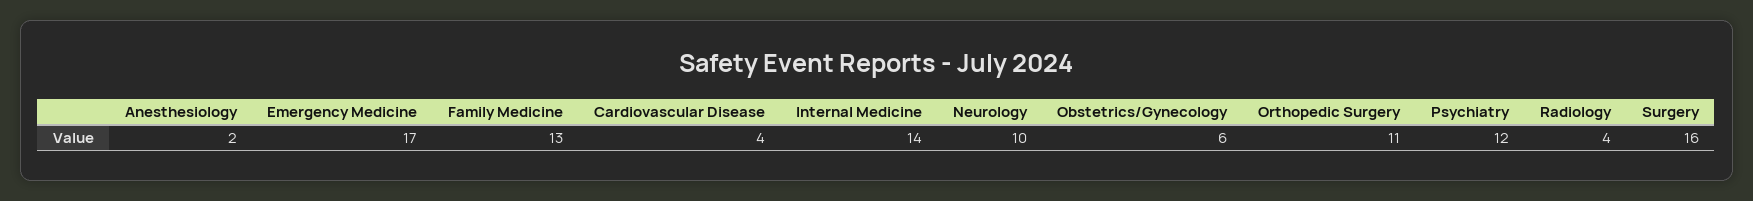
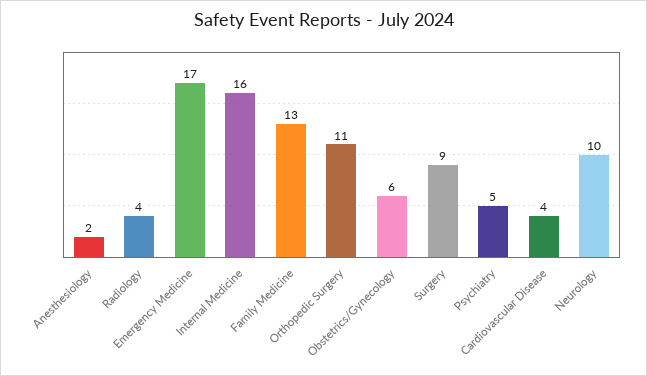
  {
    "Anesthesiology": 2,
    "Emergency Medicine": 17,
    "Family Medicine": 13,
    "Cardiovascular Disease": 4,
-   "Internal Medicine": 14,
+   "Internal Medicine": 16,
    "Neurology": 10,
    "Obstetrics/Gynecology": 6,
    "Orthopedic Surgery": 11,
-   "Psychiatry": 12,
+   "Psychiatry": 5,
    "Radiology": 4,
-   "Surgery": 16
+   "Surgery": 9
  }

